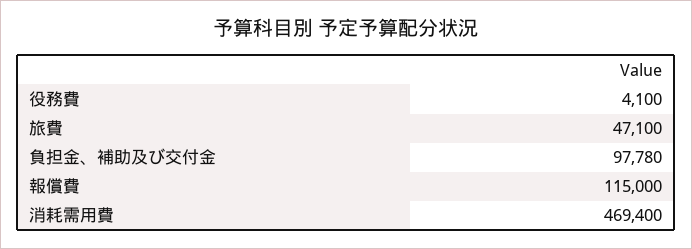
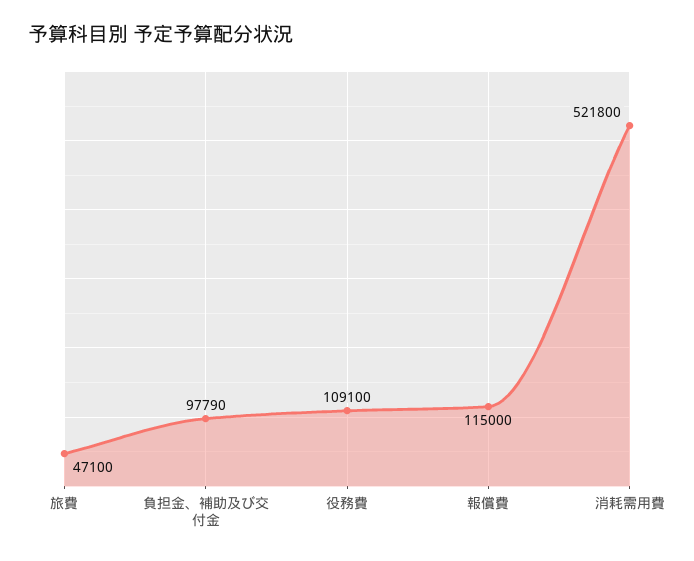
  {
-   "役務費": 4100,
+   "役務費": 109100,
    "旅費": 47100,
-   "負担金、補助及び交付金": 97780,
+   "負担金、補助及び交付金": 97790,
    "報償費": 115000,
-   "消耗需用費": 469400
+   "消耗需用費": 521800
  }

